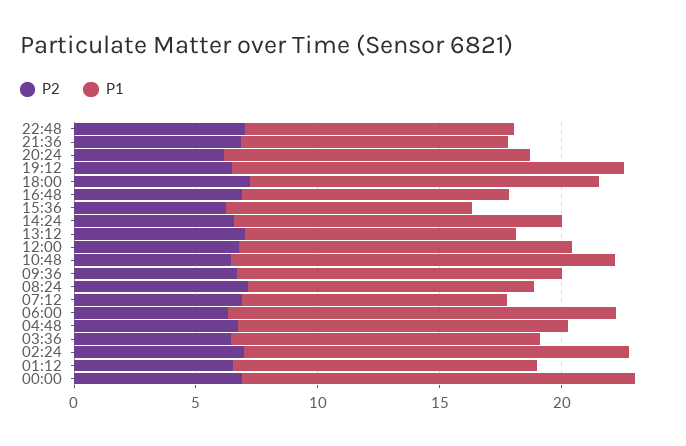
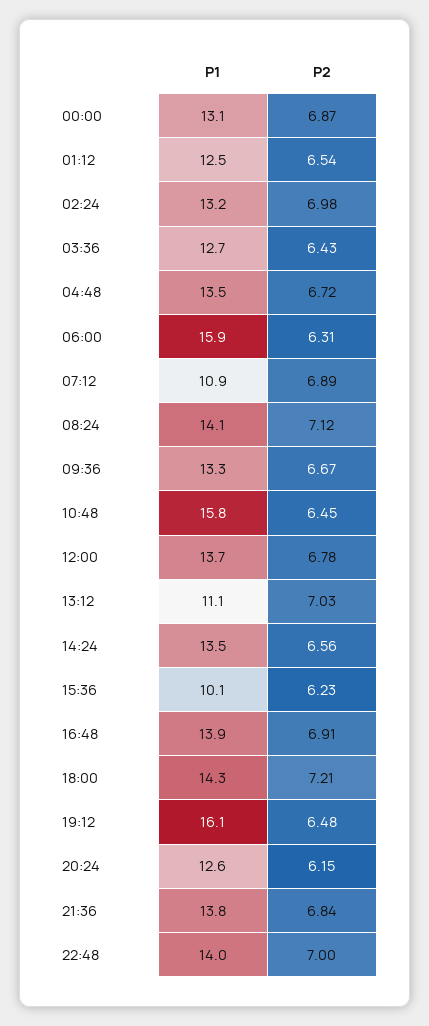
  {
    "P2": {
      "22:48": 7,
      "21:36": 6.84,
      "20:24": 6.15,
      "19:12": 6.48,
      "18:00": 7.21,
      "16:48": 6.91,
      "15:36": 6.23,
      "14:24": 6.56,
      "13:12": 7.03,
      "12:00": 6.78,
      "10:48": 6.45,
      "09:36": 6.67,
      "08:24": 7.12,
      "07:12": 6.89,
      "06:00": 6.31,
      "04:48": 6.72,
      "03:36": 6.43,
      "02:24": 6.98,
      "01:12": 6.54,
      "00:00": 6.87
    },
    "P1": {
-     "22:48": 11,
+     "22:48": 14,
-     "21:36": 11,
+     "21:36": 13.8,
      "20:24": 12.6,
      "19:12": 16.1,
      "18:00": 14.3,
-     "16:48": 11,
+     "16:48": 13.9,
      "15:36": 10.1,
      "14:24": 13.5,
      "13:12": 11.1,
      "12:00": 13.7,
      "10:48": 15.8,
      "09:36": 13.3,
-     "08:24": 12,
+     "08:24": 14.1,
      "07:12": 10.9,
      "06:00": 15.9,
      "04:48": 13.5,
      "03:36": 12.7,
-     "02:24": 16,
+     "02:24": 13.2,
      "01:12": 12.5,
-     "00:00": 16
+     "00:00": 13.1
    }
  }

